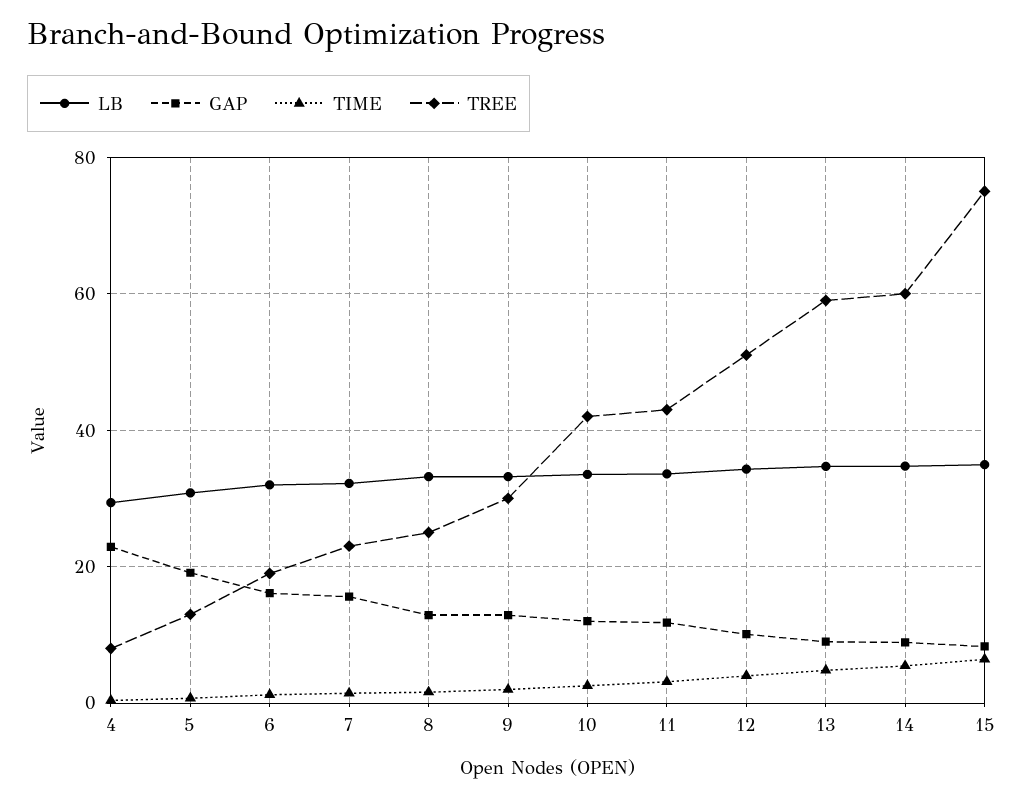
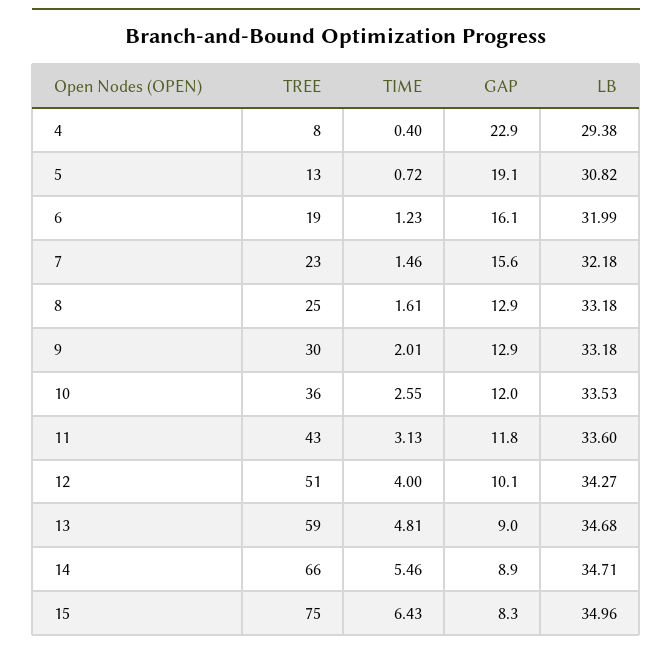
  {
    "LB": {
      "4": 29.38,
      "5": 30.82,
      "6": 31.99,
      "7": 32.18,
      "8": 33.18,
      "9": 33.18,
      "10": 33.53,
      "11": 33.6,
      "12": 34.27,
      "13": 34.68,
      "14": 34.71,
      "15": 34.96
    },
    "GAP": {
      "4": 22.9,
      "5": 19.1,
      "6": 16.1,
      "7": 15.6,
      "8": 12.9,
      "9": 12.9,
      "10": 12,
      "11": 11.8,
      "12": 10.1,
      "13": 9,
      "14": 8.9,
      "15": 8.3
    },
    "TIME": {
      "4": 0.4,
      "5": 0.72,
      "6": 1.23,
      "7": 1.46,
      "8": 1.61,
      "9": 2.01,
      "10": 2.55,
      "11": 3.13,
      "12": 4,
      "13": 4.81,
      "14": 5.46,
      "15": 6.43
    },
    "TREE": {
      "4": 8,
      "5": 13,
      "6": 19,
      "7": 23,
      "8": 25,
      "9": 30,
-     "10": 42,
+     "10": 36,
      "11": 43,
      "12": 51,
      "13": 59,
-     "14": 60,
+     "14": 66,
      "15": 75
    }
  }

